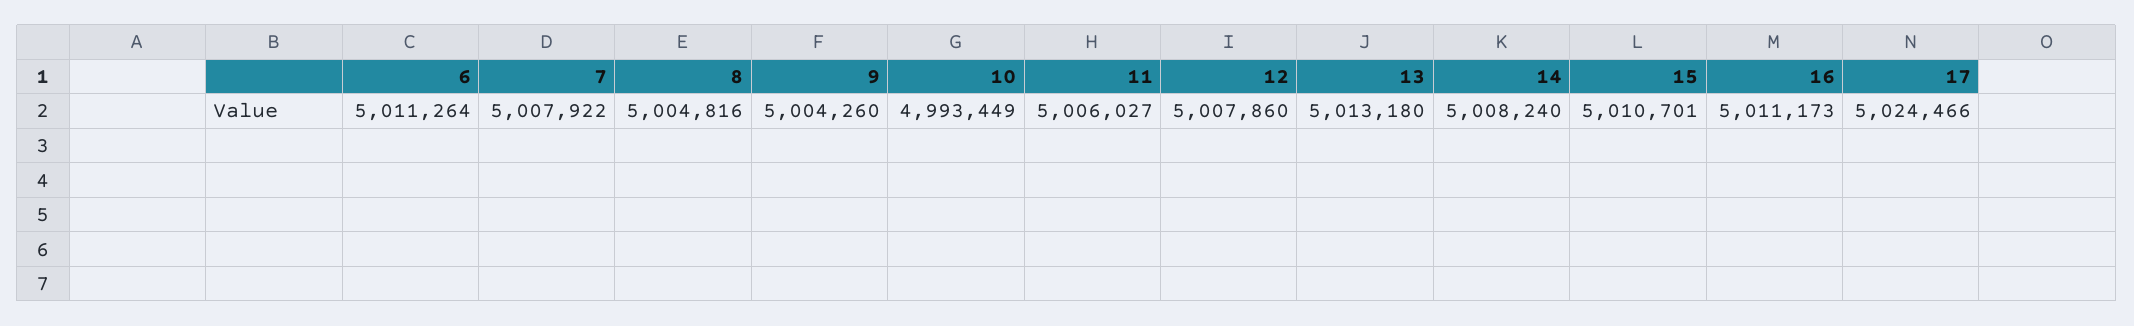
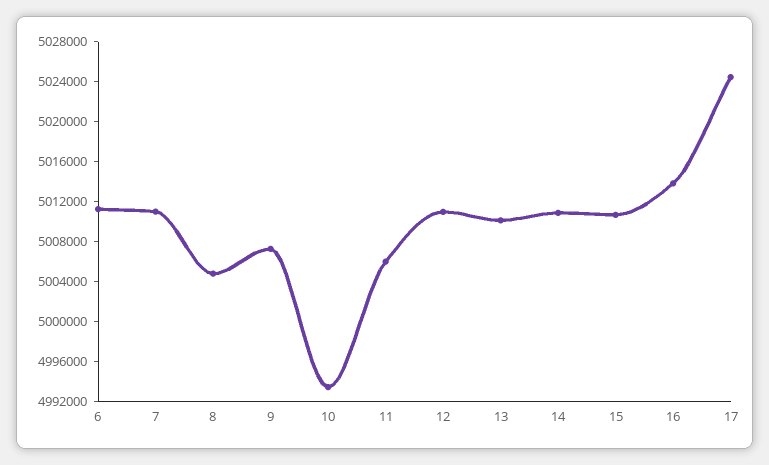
  {
    "6": 5011264,
-   "7": 5007922,
+   "7": 5011000,
    "8": 5004816,
-   "9": 5004260,
+   "9": 5007000,
    "10": 4993449,
    "11": 5006027,
-   "12": 5007860,
+   "12": 5011000,
-   "13": 5013180,
+   "13": 5010000,
-   "14": 5008240,
+   "14": 5011000,
    "15": 5010701,
-   "16": 5011173,
+   "16": 5014000,
    "17": 5024466
  }

